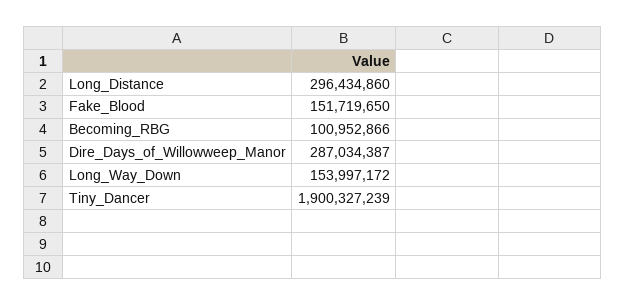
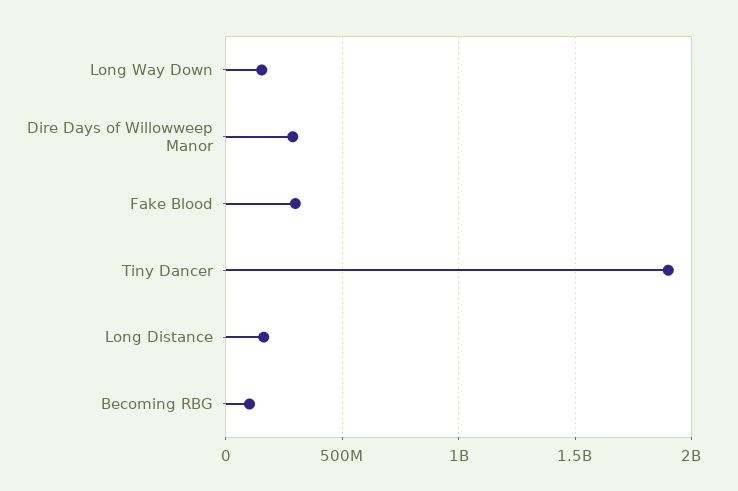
  {
-   "Long_Distance": 296434860,
+   "Long_Distance": 150000000,
-   "Fake_Blood": 151719650,
+   "Fake_Blood": 300000000,
    "Becoming_RBG": 100952866,
    "Dire_Days_of_Willowweep_Manor": 287034387,
    "Long_Way_Down": 153997172,
    "Tiny_Dancer": 1900327239
  }

